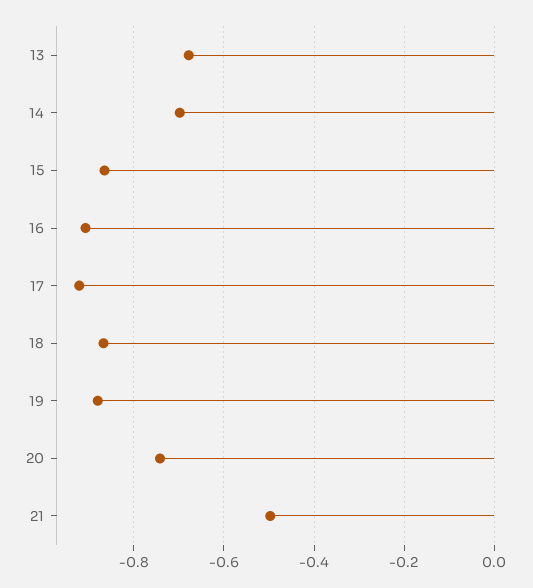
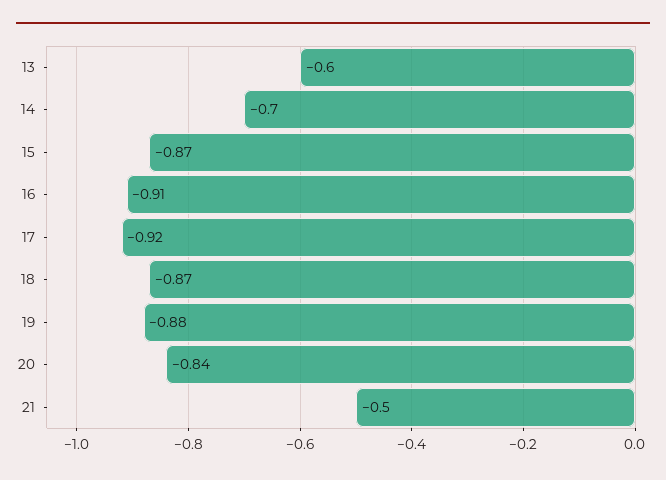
  {
-   "13": -0.68,
+   "13": -0.6,
    "14": -0.7,
    "15": -0.87,
    "16": -0.91,
    "17": -0.92,
    "18": -0.87,
    "19": -0.88,
-   "20": -0.74,
+   "20": -0.84,
    "21": -0.5
  }

